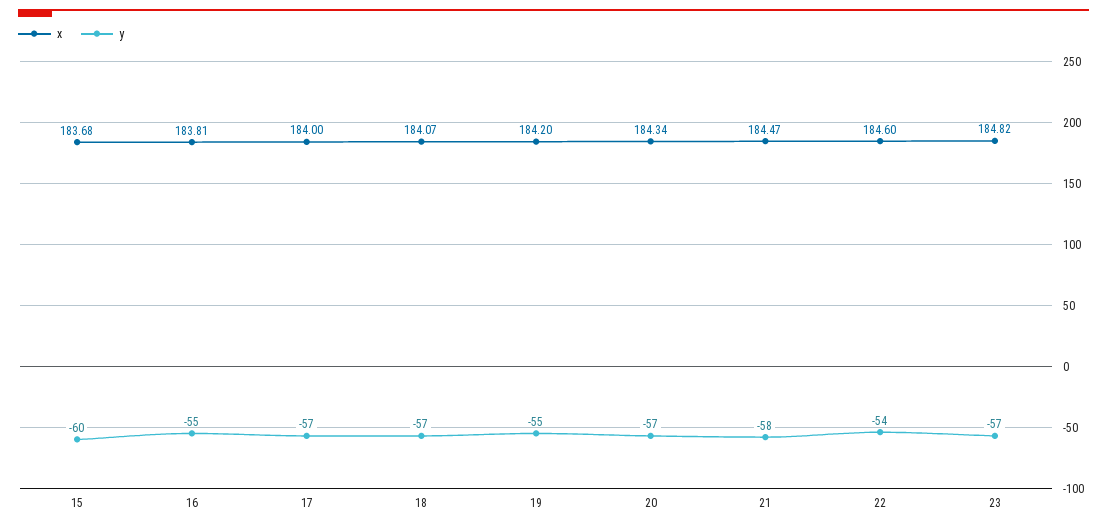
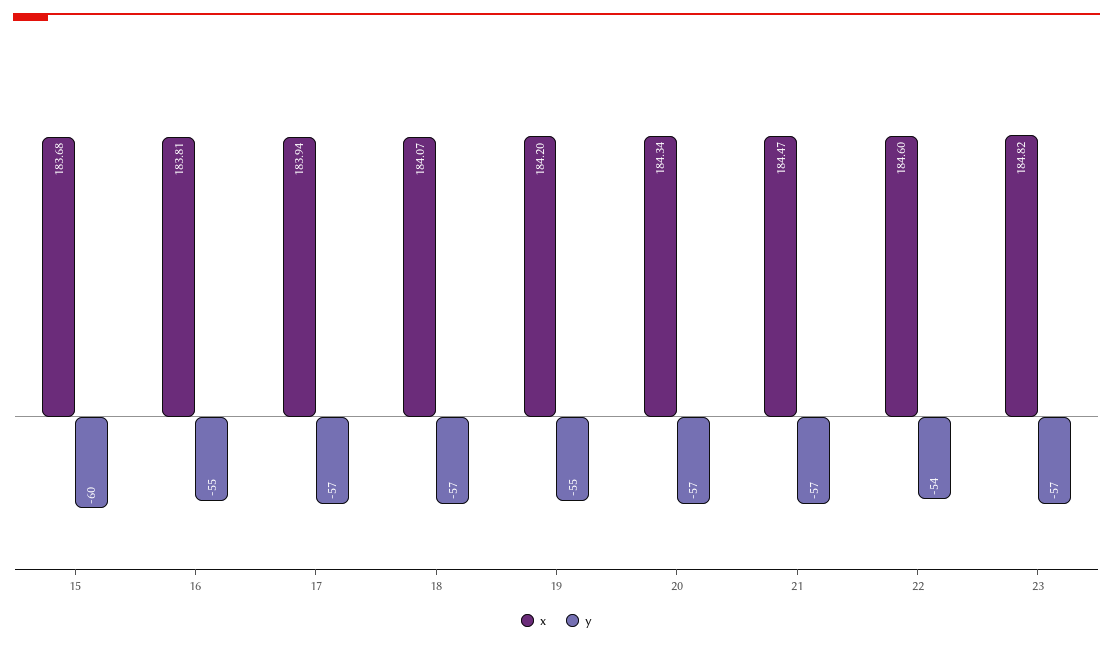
  {
    "x": {
      "15": 183.68,
      "16": 183.81,
-     "17": 184,
+     "17": 183.94,
      "18": 184.07,
      "19": 184.2,
      "20": 184.34,
      "21": 184.47,
      "22": 184.6,
      "23": 184.82
    },
    "y": {
      "15": -60,
      "16": -55,
      "17": -57,
      "18": -57,
      "19": -55,
      "20": -57,
-     "21": -58,
+     "21": -57,
      "22": -54,
      "23": -57
    }
  }

